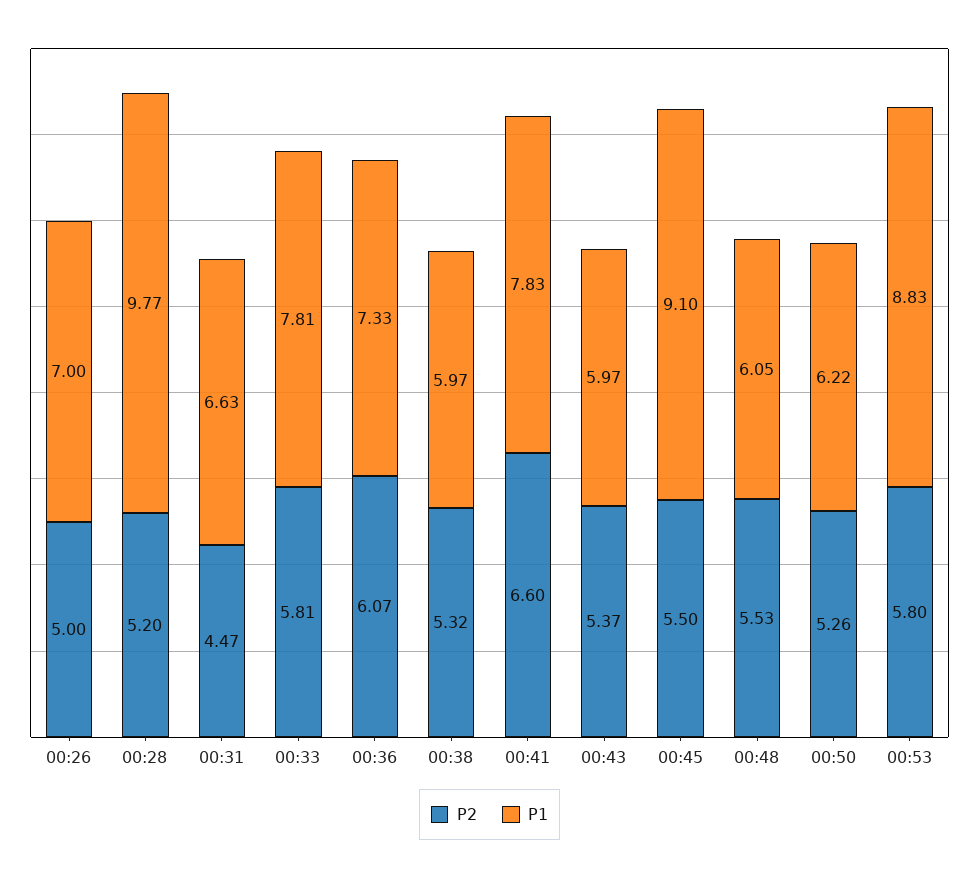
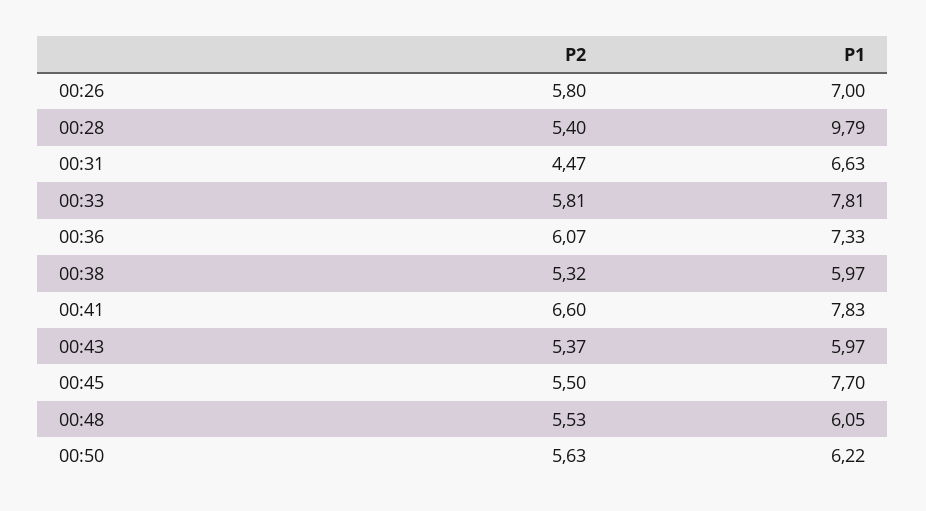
  {
    "P2": {
-     "00:26": 5,
+     "00:26": 5.8,
-     "00:28": 5.2,
+     "00:28": 5.4,
      "00:31": 4.47,
      "00:33": 5.81,
      "00:36": 6.07,
      "00:38": 5.32,
      "00:41": 6.6,
      "00:43": 5.37,
      "00:45": 5.5,
      "00:48": 5.53,
-     "00:50": 5.26,
+     "00:50": 5.63
-     "00:53": 5.8
    },
    "P1": {
      "00:26": 7,
-     "00:28": 9.77,
+     "00:28": 9.79,
      "00:31": 6.63,
      "00:33": 7.81,
      "00:36": 7.33,
      "00:38": 5.97,
      "00:41": 7.83,
      "00:43": 5.97,
-     "00:45": 9.1,
+     "00:45": 7.7,
      "00:48": 6.05,
-     "00:50": 6.22,
+     "00:50": 6.22
-     "00:53": 8.83
    }
  }

